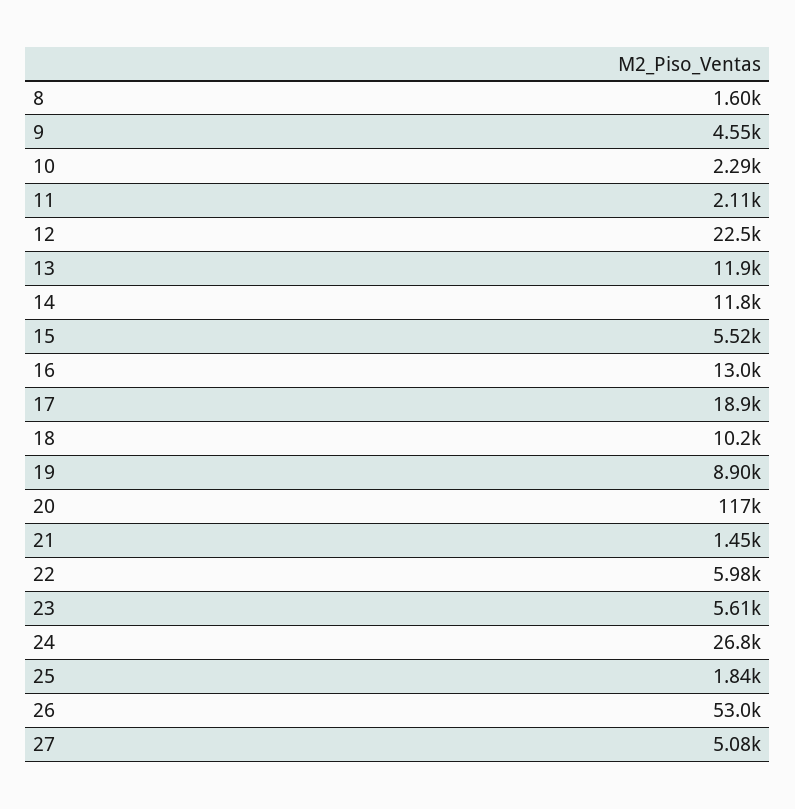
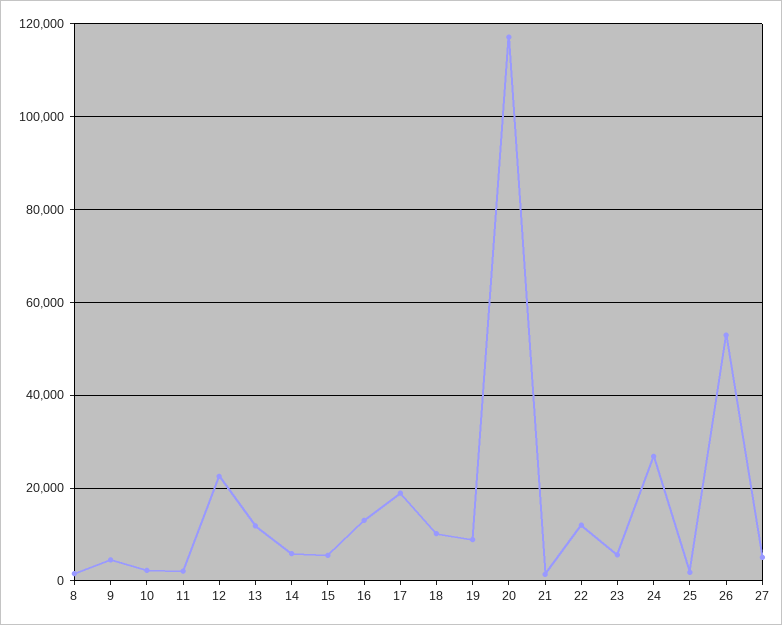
  {
    "8": 1600,
    "9": 4550,
    "10": 2290,
    "11": 2110,
    "12": 22500,
    "13": 11900,
-   "14": 11800,
+   "14": 6000,
    "15": 5520,
    "16": 13000,
    "17": 18900,
    "18": 10200,
    "19": 8900,
    "20": 117000,
    "21": 1450,
-   "22": 5980,
+   "22": 12000,
    "23": 5610,
    "24": 26800,
    "25": 1840,
    "26": 53000,
    "27": 5080
  }

